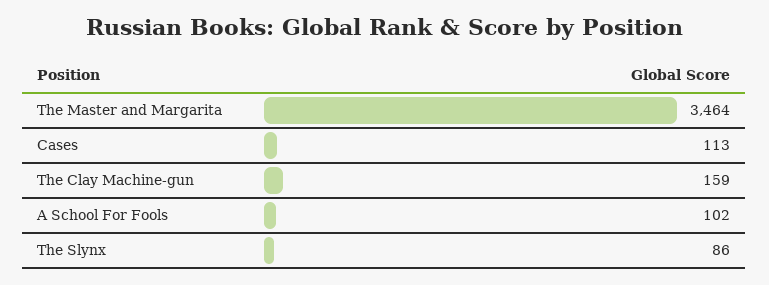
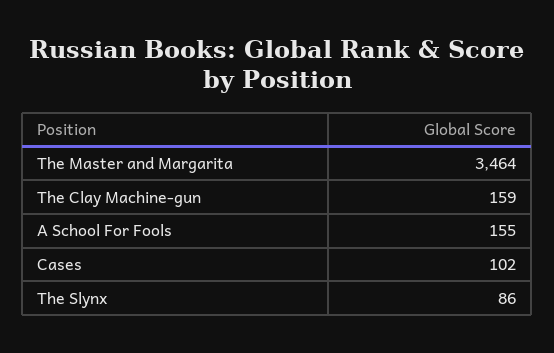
  {
    "The Master and Margarita": 3464,
-   "Cases": 113,
+   "Cases": 102,
    "The Clay Machine-gun": 159,
-   "A School For Fools": 102,
+   "A School For Fools": 155,
    "The Slynx": 86
  }

